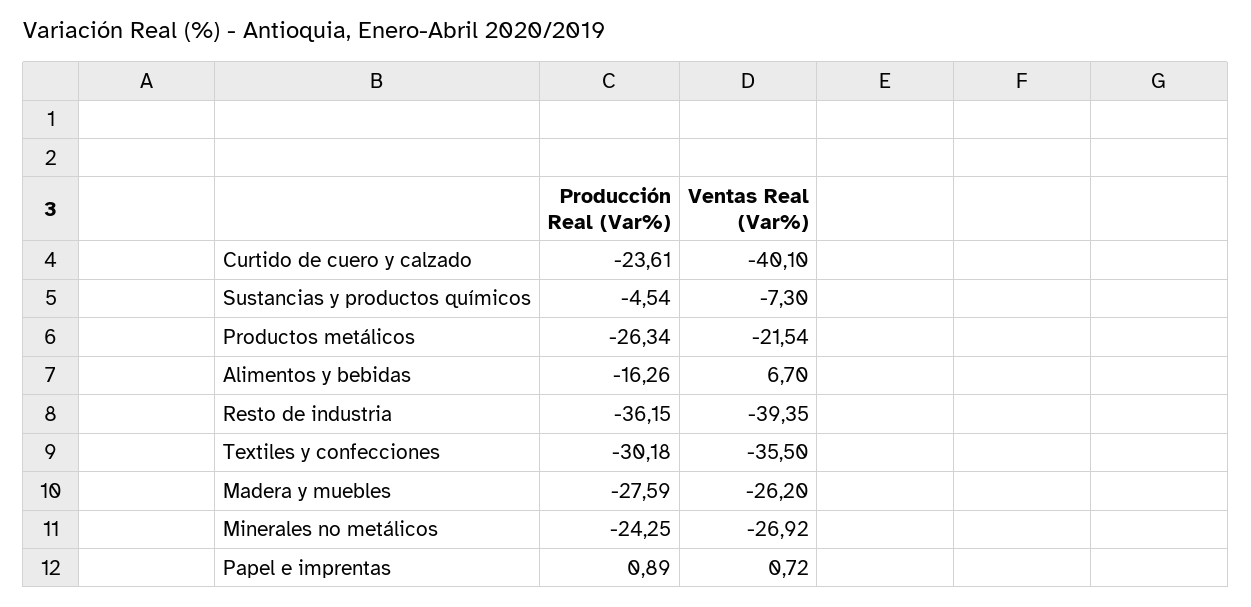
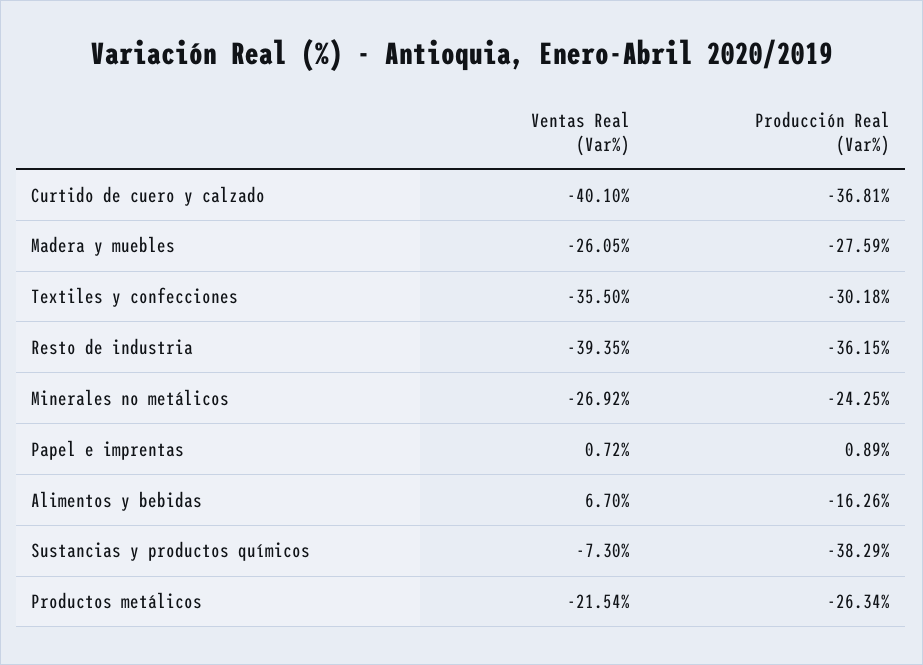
  {
    "Producción Real (Var%)": {
-     "Curtido de cuero y calzado": -23.61,
+     "Curtido de cuero y calzado": -36.81,
-     "Sustancias y productos químicos": -4.54,
+     "Sustancias y productos químicos": -38.29,
      "Productos metálicos": -26.34,
      "Alimentos y bebidas": -16.26,
      "Resto de industria": -36.15,
      "Textiles y confecciones": -30.18,
      "Madera y muebles": -27.59,
      "Minerales no metálicos": -24.25,
      "Papel e imprentas": 0.89
    },
    "Ventas Real (Var%)": {
      "Curtido de cuero y calzado": -40.1,
      "Sustancias y productos químicos": -7.3,
      "Productos metálicos": -21.54,
      "Alimentos y bebidas": 6.7,
      "Resto de industria": -39.35,
      "Textiles y confecciones": -35.5,
-     "Madera y muebles": -26.2,
+     "Madera y muebles": -26.05,
      "Minerales no metálicos": -26.92,
      "Papel e imprentas": 0.72
    }
  }

